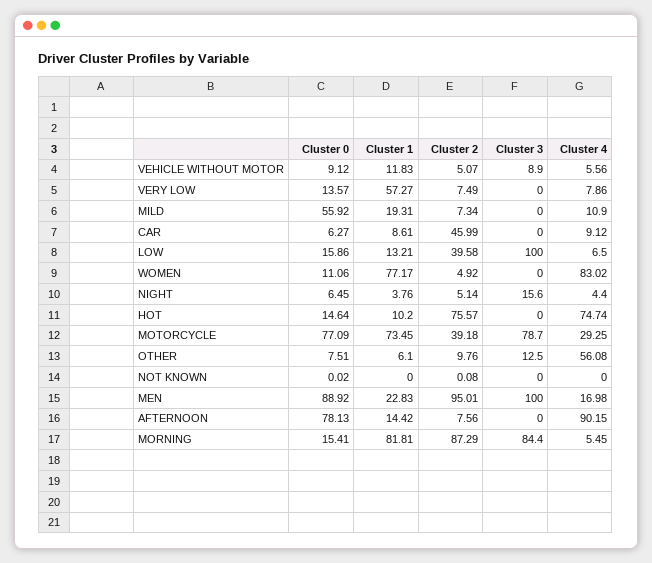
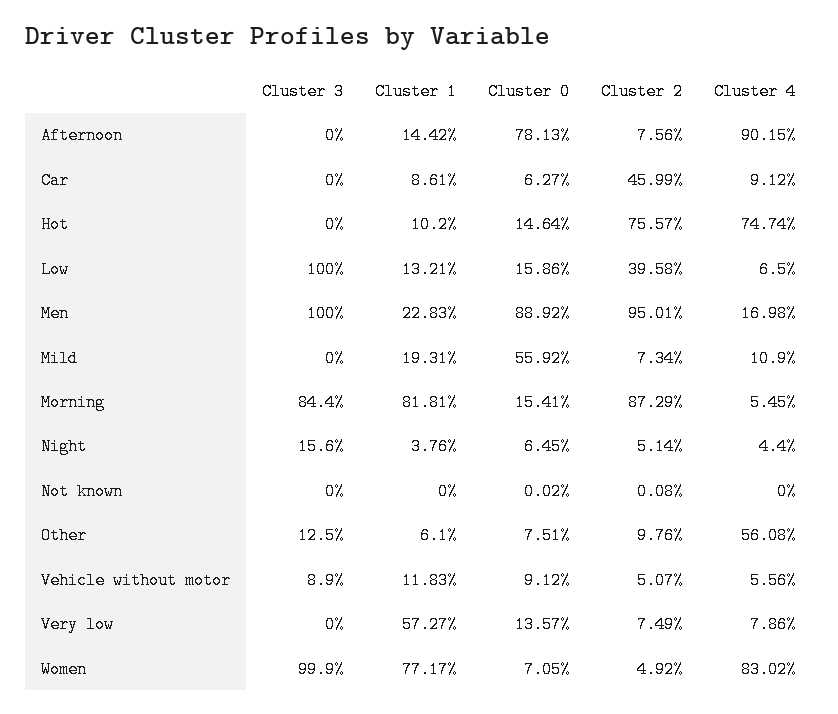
  {
    "Cluster 0": {
      "VEHICLE WITHOUT MOTOR": 9.12,
      "VERY LOW": 13.57,
      "MILD": 55.92,
      "CAR": 6.27,
      "LOW": 15.86,
-     "WOMEN": 11.06,
+     "WOMEN": 7.05,
      "NIGHT": 6.45,
      "HOT": 14.64,
-     "MOTORCYCLE": 77.09,
      "OTHER": 7.51,
      "NOT KNOWN": 0.02,
      "MEN": 88.92,
      "AFTERNOON": 78.13,
      "MORNING": 15.41
    },
    "Cluster 1": {
      "VEHICLE WITHOUT MOTOR": 11.83,
      "VERY LOW": 57.27,
      "MILD": 19.31,
      "CAR": 8.61,
      "LOW": 13.21,
      "WOMEN": 77.17,
      "NIGHT": 3.76,
      "HOT": 10.2,
-     "MOTORCYCLE": 73.45,
      "OTHER": 6.1,
      "NOT KNOWN": 0,
      "MEN": 22.83,
      "AFTERNOON": 14.42,
      "MORNING": 81.81
    },
    "Cluster 2": {
      "VEHICLE WITHOUT MOTOR": 5.07,
      "VERY LOW": 7.49,
      "MILD": 7.34,
      "CAR": 45.99,
      "LOW": 39.58,
      "WOMEN": 4.92,
      "NIGHT": 5.14,
      "HOT": 75.57,
-     "MOTORCYCLE": 39.18,
      "OTHER": 9.76,
      "NOT KNOWN": 0.08,
      "MEN": 95.01,
      "AFTERNOON": 7.56,
      "MORNING": 87.29
    },
    "Cluster 3": {
      "VEHICLE WITHOUT MOTOR": 8.9,
      "VERY LOW": 0,
      "MILD": 0,
      "CAR": 0,
      "LOW": 100,
-     "WOMEN": 0,
+     "WOMEN": 99.9,
      "NIGHT": 15.6,
      "HOT": 0,
-     "MOTORCYCLE": 78.7,
      "OTHER": 12.5,
      "NOT KNOWN": 0,
      "MEN": 100,
      "AFTERNOON": 0,
      "MORNING": 84.4
    },
    "Cluster 4": {
      "VEHICLE WITHOUT MOTOR": 5.56,
      "VERY LOW": 7.86,
      "MILD": 10.9,
      "CAR": 9.12,
      "LOW": 6.5,
      "WOMEN": 83.02,
      "NIGHT": 4.4,
      "HOT": 74.74,
-     "MOTORCYCLE": 29.25,
      "OTHER": 56.08,
      "NOT KNOWN": 0,
      "MEN": 16.98,
      "AFTERNOON": 90.15,
      "MORNING": 5.45
    }
  }

